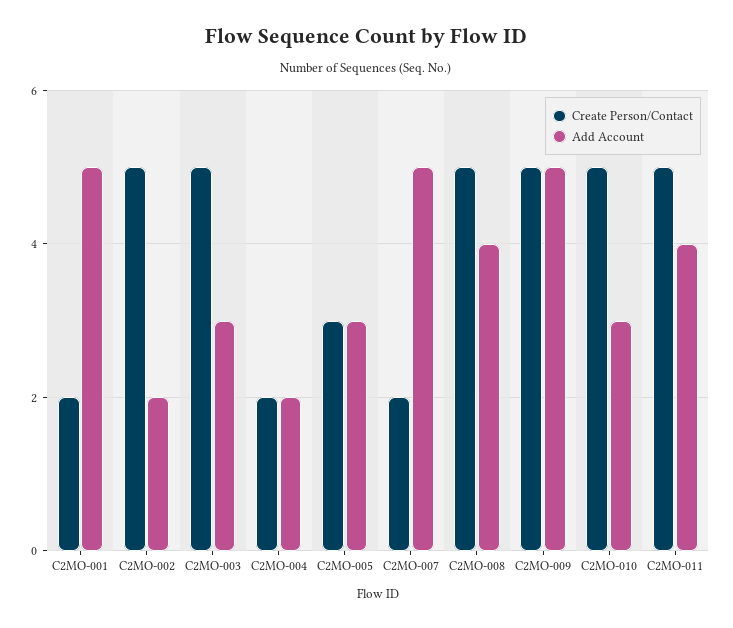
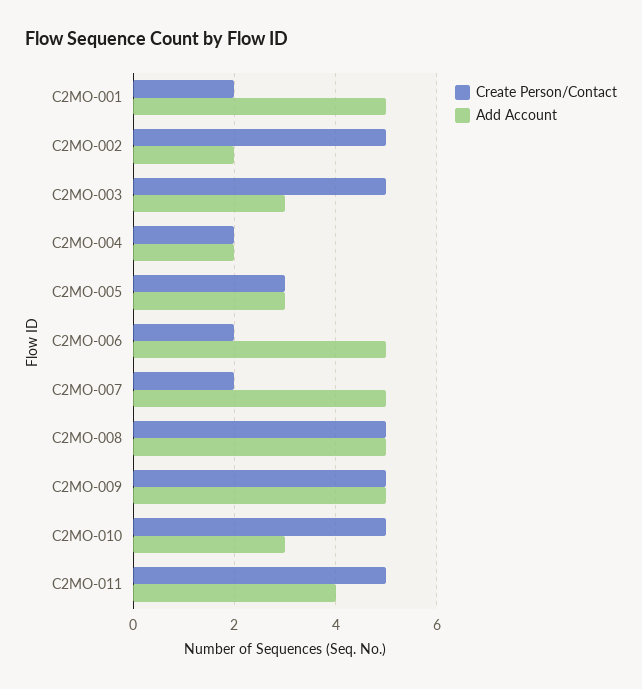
  {
    "Create Person/Contact": {
      "C2MO-001": 2,
      "C2MO-002": 5,
      "C2MO-003": 5,
      "C2MO-004": 2,
      "C2MO-005": 3,
      "C2MO-007": 2,
      "C2MO-008": 5,
      "C2MO-009": 5,
      "C2MO-010": 5,
-     "C2MO-011": 5
+     "C2MO-011": 5,
+     "C2MO-006": 2
    },
    "Add Account": {
      "C2MO-001": 5,
      "C2MO-002": 2,
      "C2MO-003": 3,
      "C2MO-004": 2,
      "C2MO-005": 3,
      "C2MO-007": 5,
-     "C2MO-008": 4,
+     "C2MO-008": 5,
      "C2MO-009": 5,
      "C2MO-010": 3,
-     "C2MO-011": 4
+     "C2MO-011": 4,
+     "C2MO-006": 5
    }
  }

